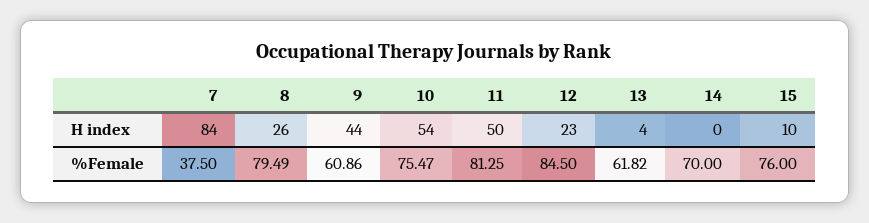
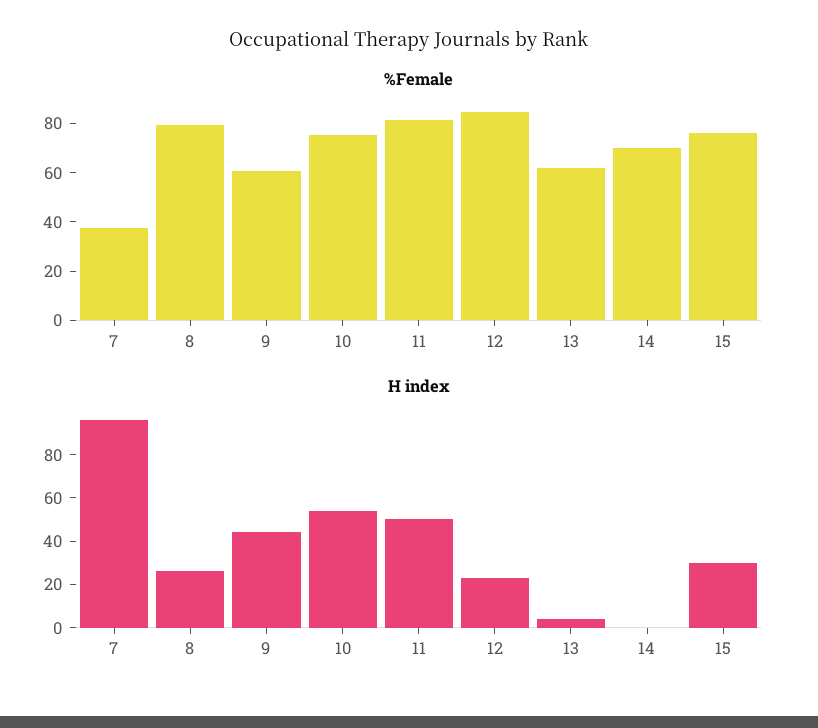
  {
    "H index": {
-     "7": 84,
+     "7": 95,
      "8": 26,
      "9": 44,
      "10": 54,
      "11": 50,
      "12": 23,
      "13": 4,
      "14": 0,
-     "15": 10
+     "15": 30
    },
    "%Female": {
      "7": 37.5,
      "8": 79.49,
      "9": 60.86,
      "10": 75.47,
      "11": 81.25,
      "12": 84.5,
      "13": 61.82,
      "14": 70,
      "15": 76
    }
  }

